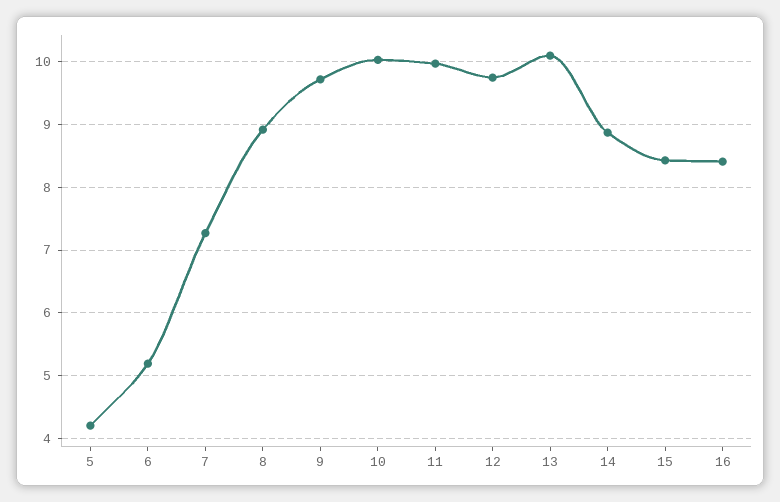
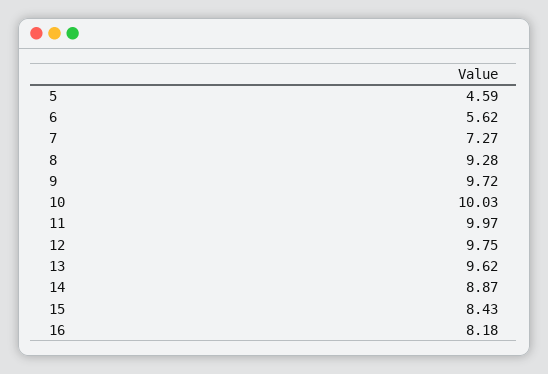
  {
-   "5": 4.2,
+   "5": 4.59,
-   "6": 5.2,
+   "6": 5.62,
    "7": 7.27,
-   "8": 8.9,
+   "8": 9.28,
    "9": 9.72,
    "10": 10.03,
    "11": 9.97,
    "12": 9.75,
-   "13": 10.1,
+   "13": 9.62,
    "14": 8.87,
    "15": 8.43,
-   "16": 8.4
+   "16": 8.18
  }

